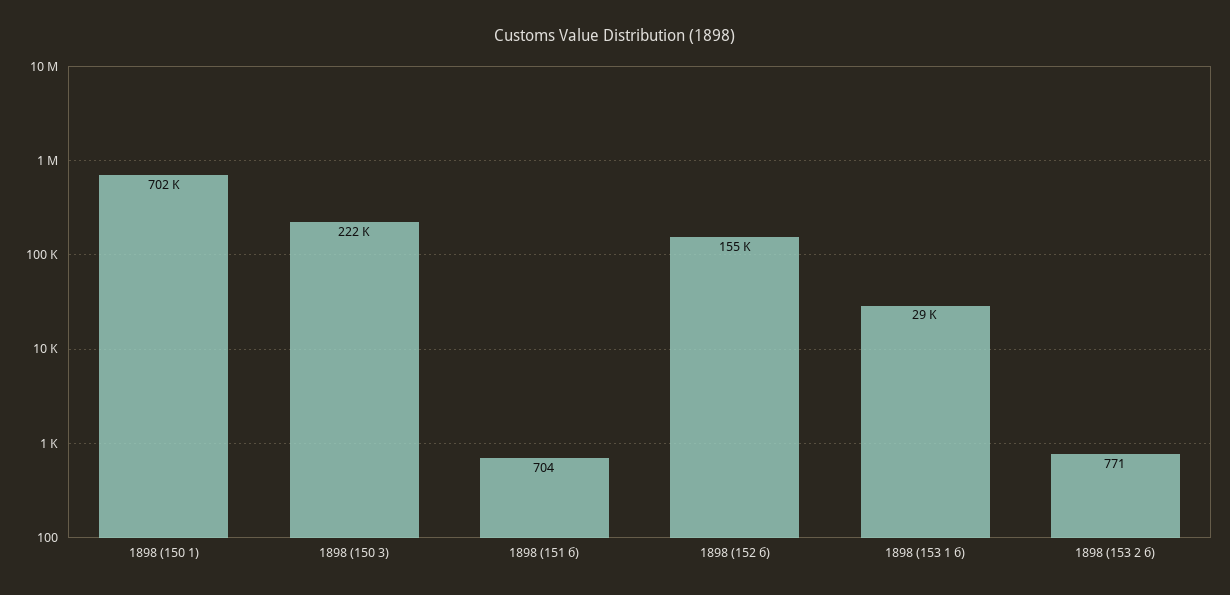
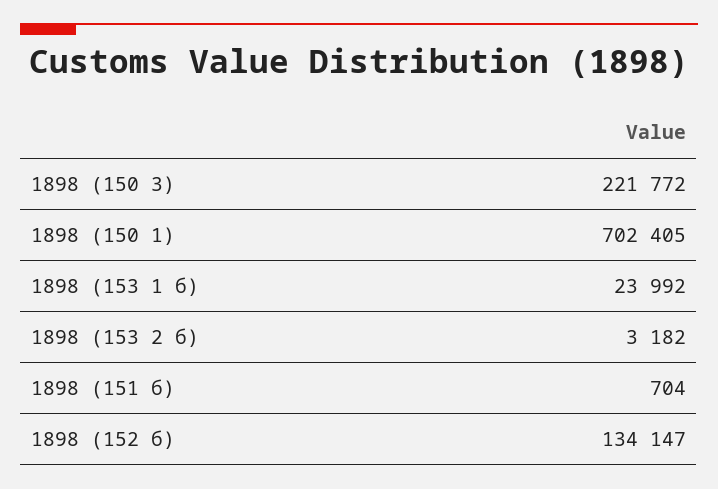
  {
    "1898 (150 1)": 702405,
    "1898 (150 3)": 221772,
    "1898 (151 б)": 704,
-   "1898 (152 б)": 155000,
+   "1898 (152 б)": 134147,
-   "1898 (153 1 б)": 29000,
+   "1898 (153 1 б)": 23992,
-   "1898 (153 2 б)": 771
+   "1898 (153 2 б)": 3182
  }

